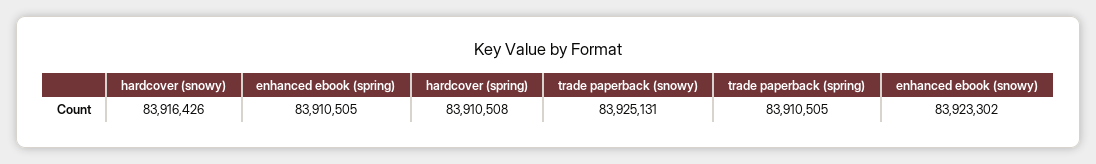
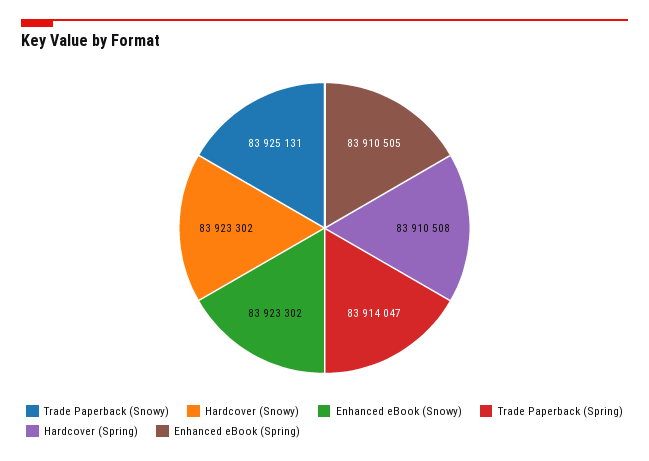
  {
-   "hardcover (snowy)": 83916426,
+   "hardcover (snowy)": 83923302,
    "enhanced ebook (spring)": 83910505,
    "hardcover (spring)": 83910508,
    "trade paperback (snowy)": 83925131,
-   "trade paperback (spring)": 83910505,
+   "trade paperback (spring)": 83914047,
    "enhanced ebook (snowy)": 83923302
  }

